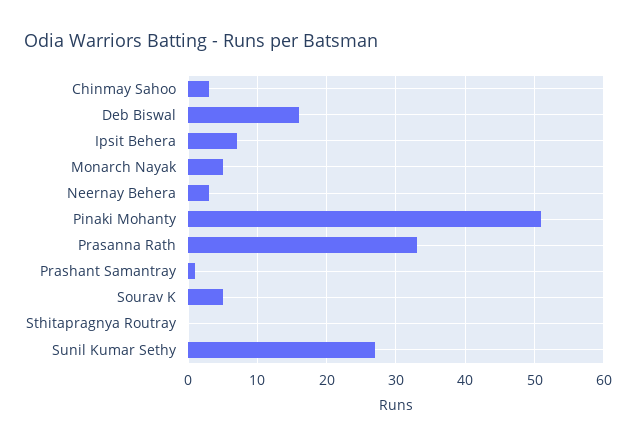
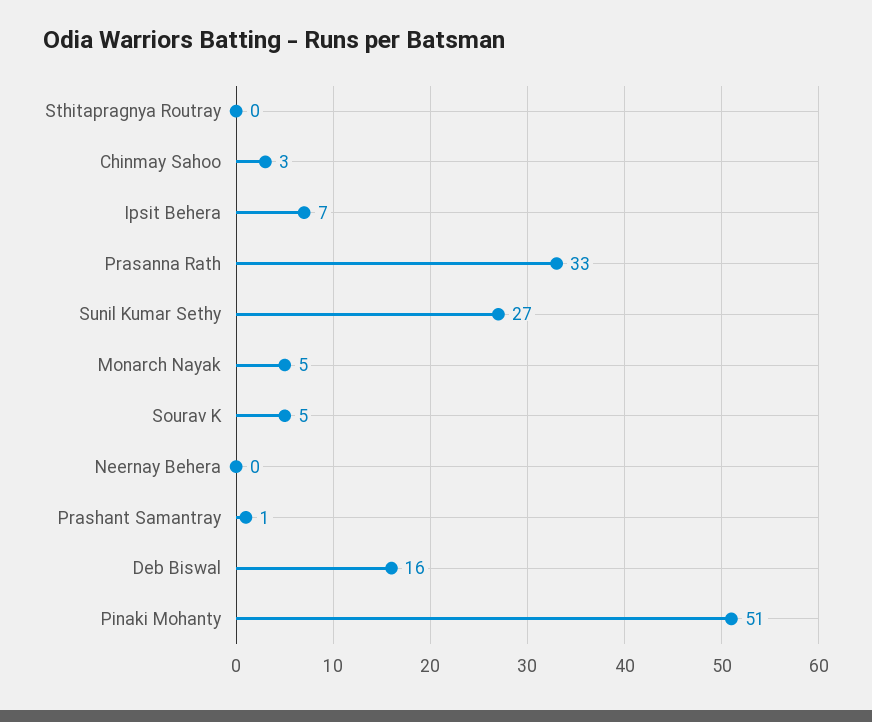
  {
    "Chinmay Sahoo": 3,
    "Deb Biswal": 16,
    "Ipsit Behera": 7,
    "Monarch Nayak": 5,
-   "Neernay Behera": 3,
+   "Neernay Behera": 0,
    "Pinaki Mohanty": 51,
    "Prasanna Rath": 33,
    "Prashant Samantray": 1,
    "Sourav K": 5,
    "Sthitapragnya Routray": 0,
    "Sunil Kumar Sethy": 27
  }

